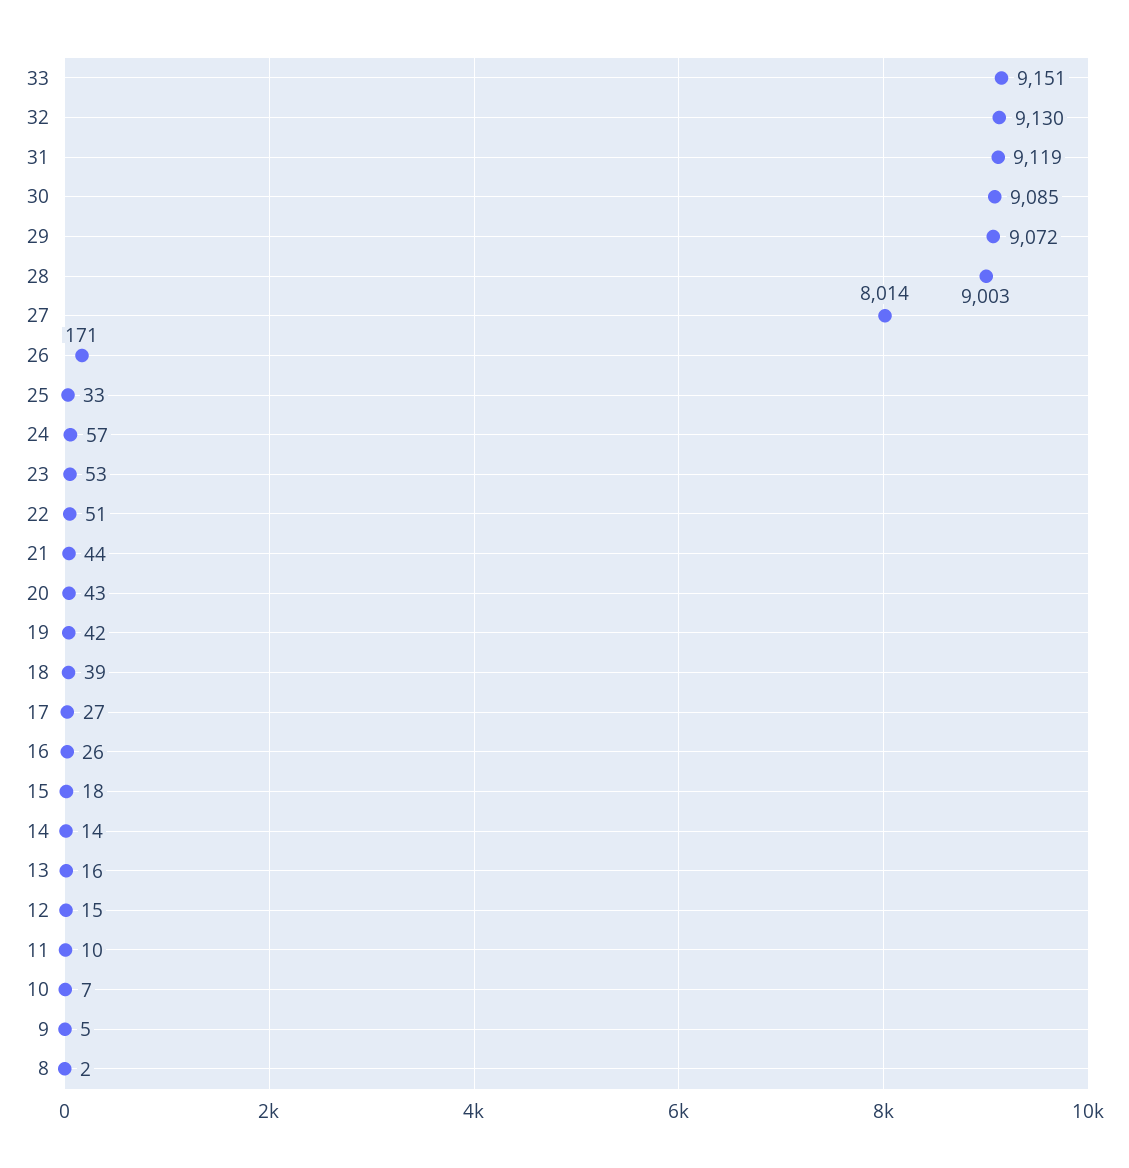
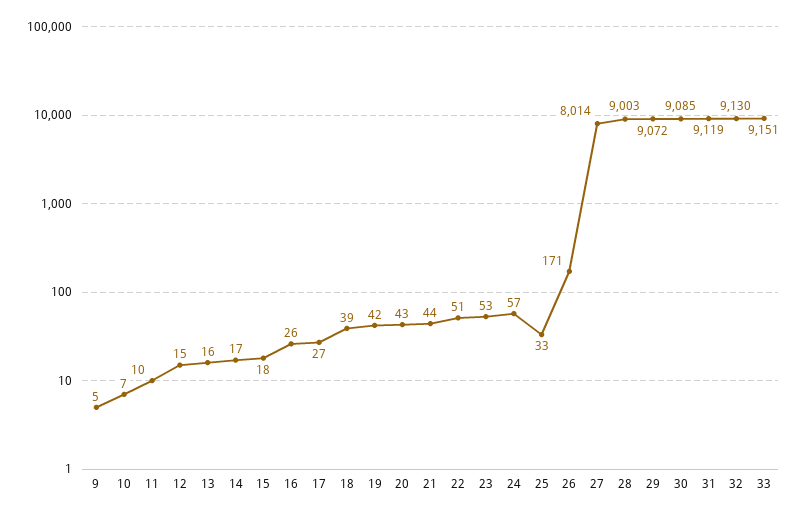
  {
    "33": 9151,
    "32": 9130,
    "31": 9119,
    "30": 9085,
    "29": 9072,
    "28": 9003,
    "27": 8014,
    "26": 171,
    "25": 33,
    "24": 57,
    "23": 53,
    "22": 51,
    "21": 44,
    "20": 43,
    "19": 42,
    "18": 39,
    "17": 27,
    "16": 26,
    "15": 18,
-   "14": 14,
+   "14": 17,
    "13": 16,
    "12": 15,
    "11": 10,
    "10": 7,
-   "9": 5,
+   "9": 5
-   "8": 2
  }

